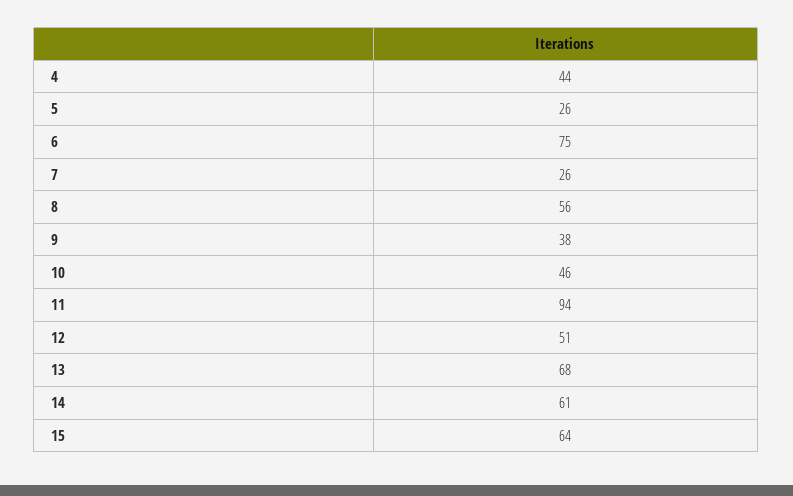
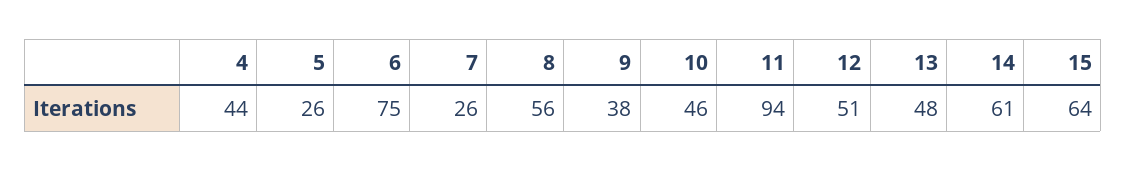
  {
    "4": 44,
    "5": 26,
    "6": 75,
    "7": 26,
    "8": 56,
    "9": 38,
    "10": 46,
    "11": 94,
    "12": 51,
-   "13": 68,
+   "13": 48,
    "14": 61,
    "15": 64
  }

